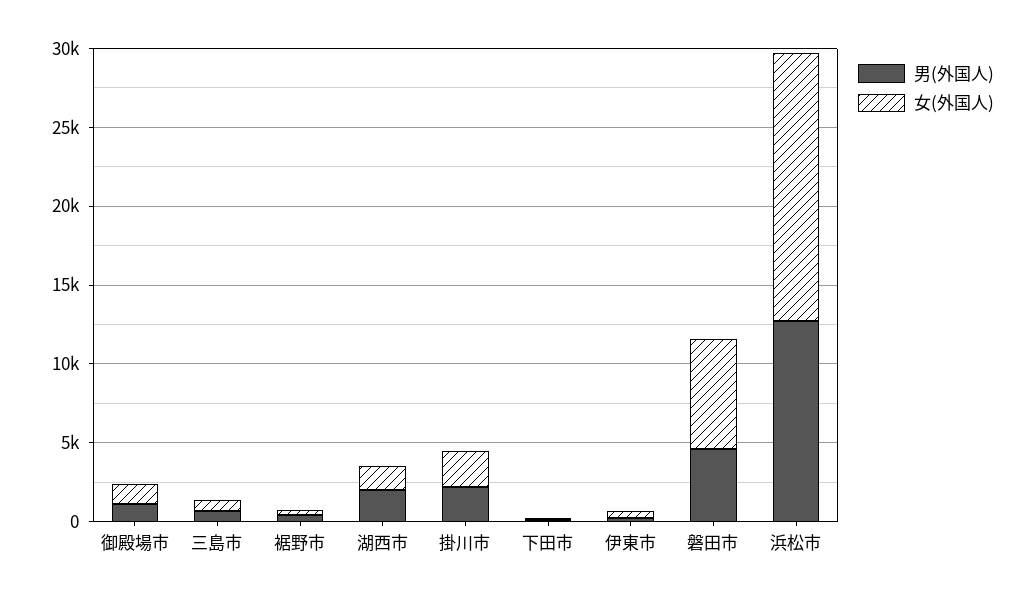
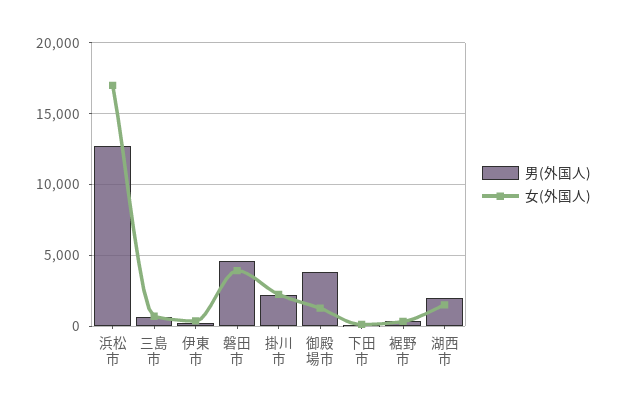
  {
    "男(外国人)": {
-     "御殿場市": 1000,
+     "御殿場市": 4000,
      "三島市": 500,
      "裾野市": 500,
      "湖西市": 2000,
      "掛川市": 2000,
      "下田市": 0,
      "伊東市": 500,
      "磐田市": 4500,
      "浜松市": 12500
    },
    "女(外国人)": {
      "御殿場市": 1500,
      "三島市": 500,
      "裾野市": 500,
      "湖西市": 1500,
      "掛川市": 2500,
      "下田市": 0,
      "伊東市": 500,
-     "磐田市": 7000,
+     "磐田市": 4000,
      "浜松市": 17000
    }
  }

